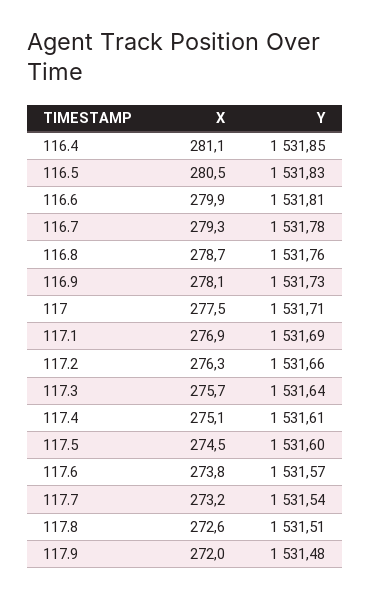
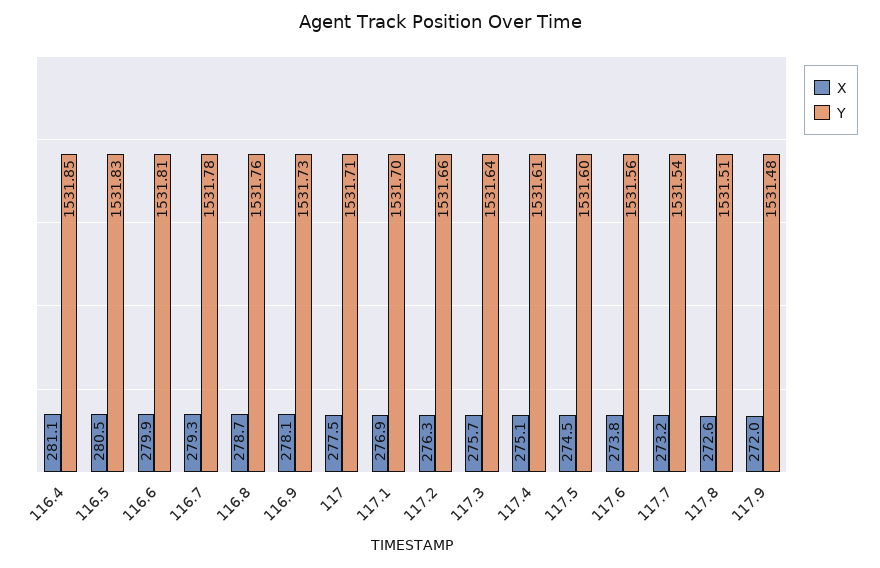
  {
    "X": {
      "116.4": 281.1,
      "116.5": 280.5,
      "116.6": 279.9,
      "116.7": 279.3,
      "116.8": 278.7,
      "116.9": 278.1,
      "117": 277.5,
      "117.1": 276.9,
      "117.2": 276.3,
      "117.3": 275.7,
      "117.4": 275.1,
      "117.5": 274.5,
      "117.6": 273.8,
      "117.7": 273.2,
      "117.8": 272.6,
      "117.9": 272
    },
    "Y": {
      "116.4": 1531.85,
      "116.5": 1531.83,
      "116.6": 1531.81,
      "116.7": 1531.78,
      "116.8": 1531.76,
      "116.9": 1531.73,
      "117": 1531.71,
-     "117.1": 1531.69,
+     "117.1": 1531.7,
      "117.2": 1531.66,
      "117.3": 1531.64,
      "117.4": 1531.61,
      "117.5": 1531.6,
-     "117.6": 1531.57,
+     "117.6": 1531.56,
      "117.7": 1531.54,
      "117.8": 1531.51,
      "117.9": 1531.48
    }
  }

